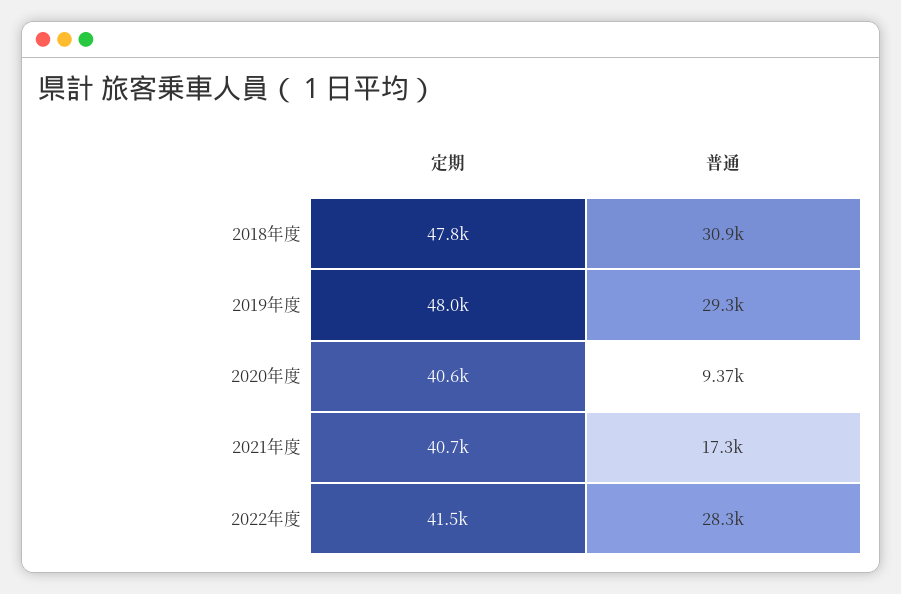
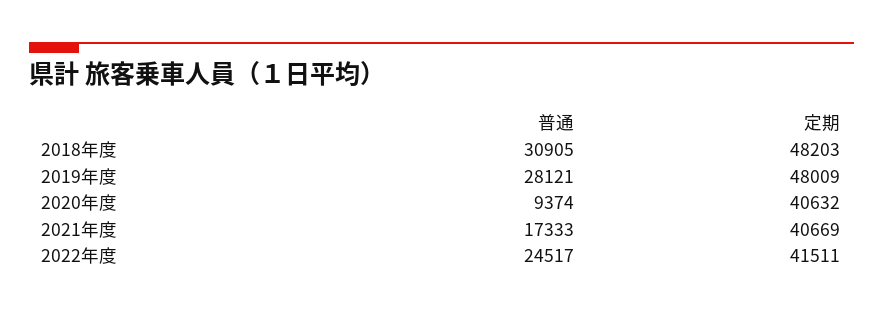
  {
    "定期": {
-     "2018年度": 47800,
+     "2018年度": 48203,
      "2019年度": 48009,
      "2020年度": 40632,
      "2021年度": 40669,
      "2022年度": 41511
    },
    "普通": {
      "2018年度": 30905,
-     "2019年度": 29300,
+     "2019年度": 28121,
      "2020年度": 9374,
      "2021年度": 17333,
-     "2022年度": 28300
+     "2022年度": 24517
    }
  }

